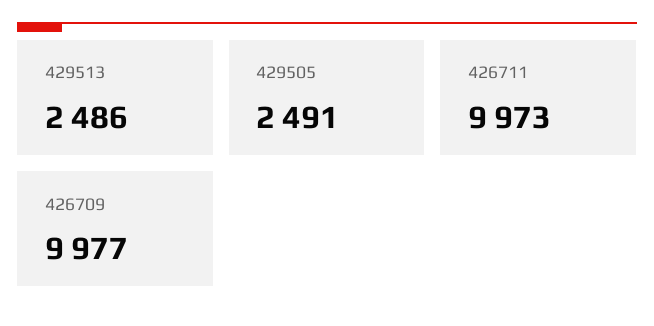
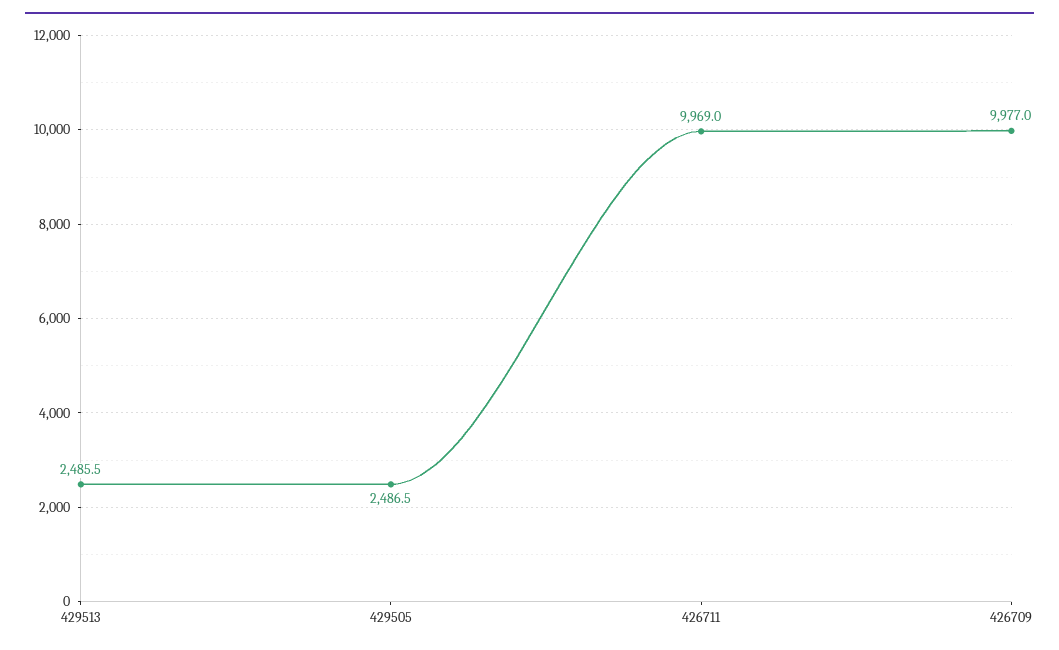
  {
    "429513": 2485.5,
-   "429505": 2491,
+   "429505": 2486.5,
-   "426711": 9973,
+   "426711": 9969,
    "426709": 9977
  }

